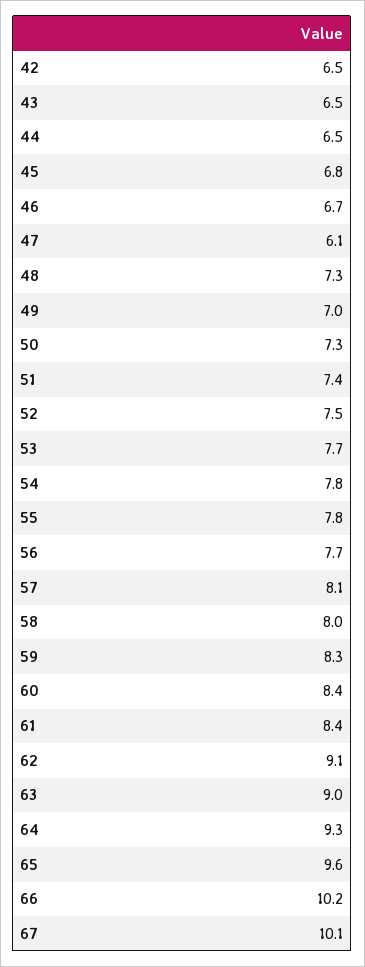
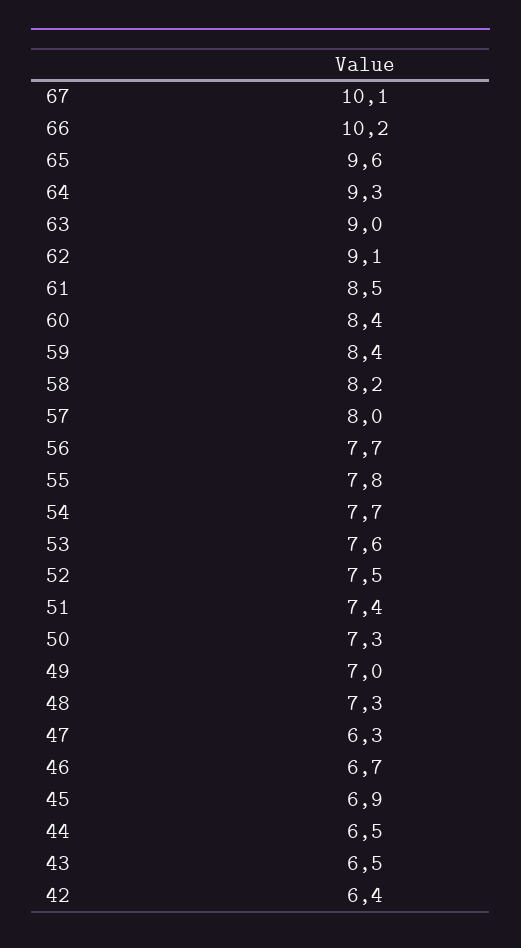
  {
-   "42": 6.5,
+   "42": 6.4,
    "43": 6.5,
    "44": 6.5,
-   "45": 6.8,
+   "45": 6.9,
    "46": 6.7,
-   "47": 6.1,
+   "47": 6.3,
    "48": 7.3,
    "49": 7,
    "50": 7.3,
    "51": 7.4,
    "52": 7.5,
-   "53": 7.7,
+   "53": 7.6,
-   "54": 7.8,
+   "54": 7.7,
    "55": 7.8,
    "56": 7.7,
-   "57": 8.1,
+   "57": 8,
-   "58": 8,
+   "58": 8.2,
-   "59": 8.3,
+   "59": 8.4,
    "60": 8.4,
-   "61": 8.4,
+   "61": 8.5,
    "62": 9.1,
    "63": 9,
    "64": 9.3,
    "65": 9.6,
    "66": 10.2,
    "67": 10.1
  }

